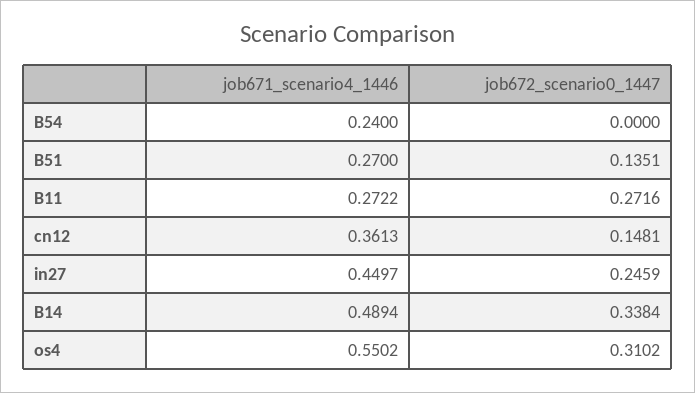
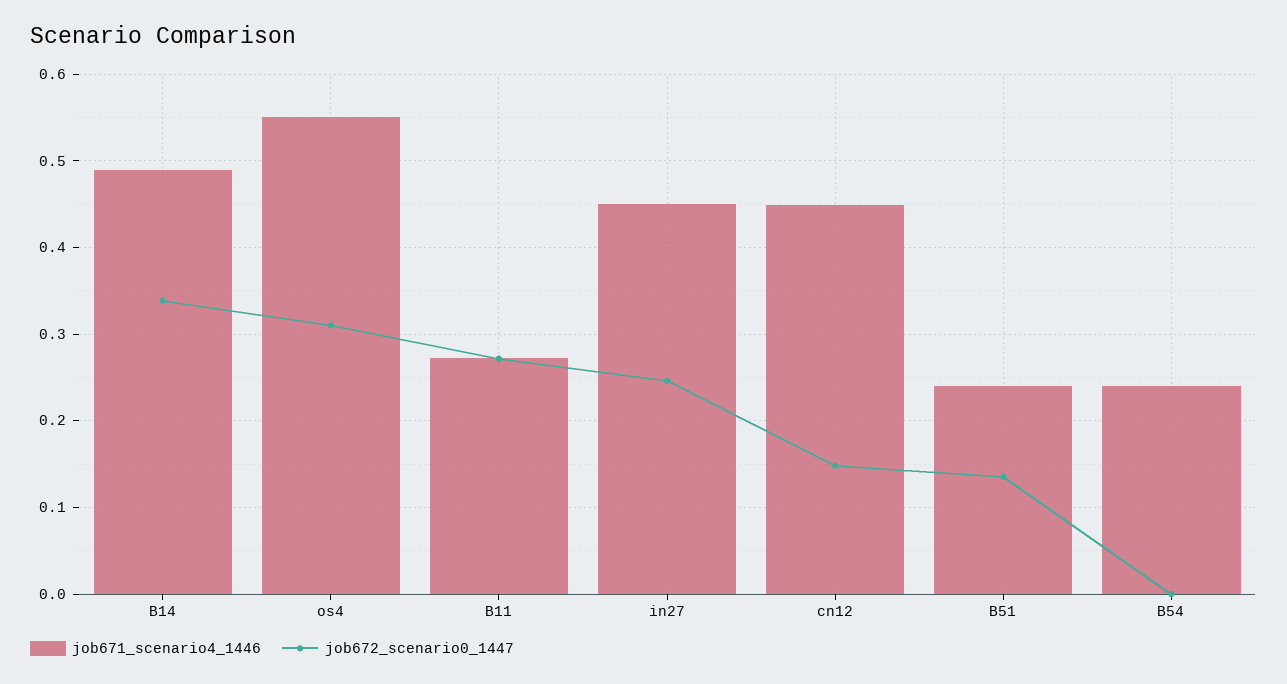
  {
    "job671_scenario4_1446": {
      "B54": 0.24,
-     "B51": 0.27,
+     "B51": 0.24,
      "B11": 0.2722,
-     "cn12": 0.3613,
+     "cn12": 0.45,
      "in27": 0.4497,
      "B14": 0.4894,
      "os4": 0.5502
    },
    "job672_scenario0_1447": {
      "B54": 0,
      "B51": 0.1351,
      "B11": 0.2716,
      "cn12": 0.1481,
      "in27": 0.2459,
      "B14": 0.3384,
      "os4": 0.3102
    }
  }

